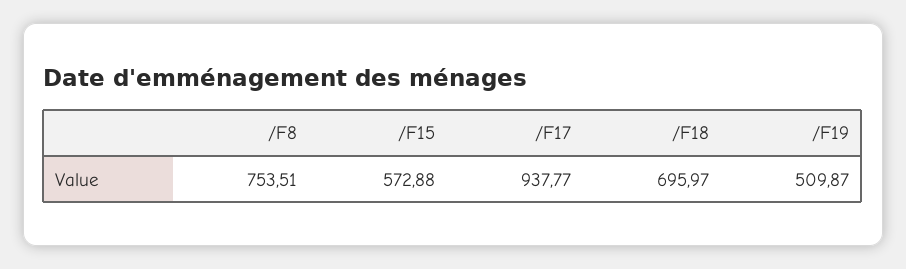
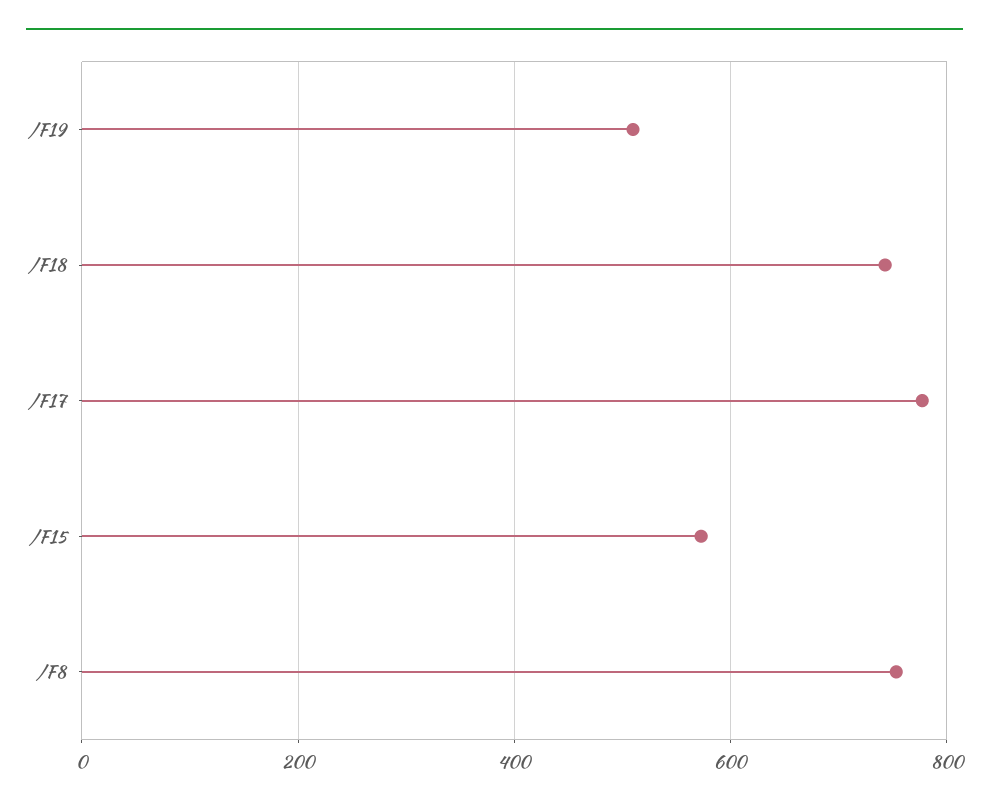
  {
    "/F8": 753.51,
    "/F15": 572.88,
-   "/F17": 937.77,
+   "/F17": 780,
-   "/F18": 695.97,
+   "/F18": 740,
    "/F19": 509.87
  }

